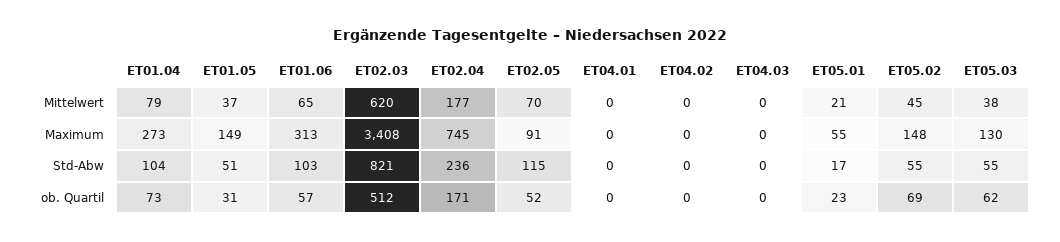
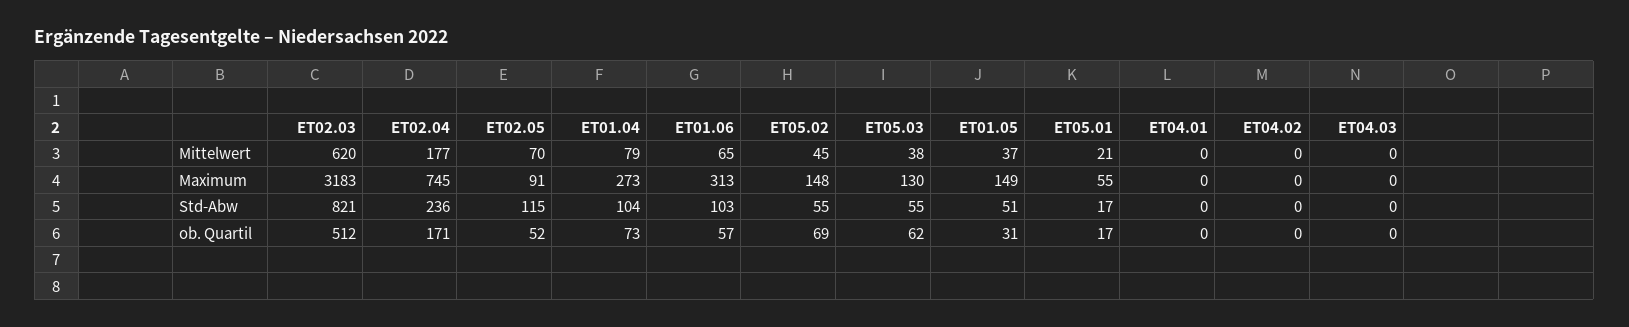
  {
    "ET01.04": {
      "Mittelwert": 79,
      "Maximum": 273,
      "Std-Abw": 104,
      "ob. Quartil": 73
    },
    "ET01.05": {
      "Mittelwert": 37,
      "Maximum": 149,
      "Std-Abw": 51,
      "ob. Quartil": 31
    },
    "ET01.06": {
      "Mittelwert": 65,
      "Maximum": 313,
      "Std-Abw": 103,
      "ob. Quartil": 57
    },
    "ET02.03": {
      "Mittelwert": 620,
-     "Maximum": 3408,
+     "Maximum": 3183,
      "Std-Abw": 821,
      "ob. Quartil": 512
    },
    "ET02.04": {
      "Mittelwert": 177,
      "Maximum": 745,
      "Std-Abw": 236,
      "ob. Quartil": 171
    },
    "ET02.05": {
      "Mittelwert": 70,
      "Maximum": 91,
      "Std-Abw": 115,
      "ob. Quartil": 52
    },
    "ET04.01": {
      "Mittelwert": 0,
      "Maximum": 0,
      "Std-Abw": 0,
      "ob. Quartil": 0
    },
    "ET04.02": {
      "Mittelwert": 0,
      "Maximum": 0,
      "Std-Abw": 0,
      "ob. Quartil": 0
    },
    "ET04.03": {
      "Mittelwert": 0,
      "Maximum": 0,
      "Std-Abw": 0,
      "ob. Quartil": 0
    },
    "ET05.01": {
      "Mittelwert": 21,
      "Maximum": 55,
      "Std-Abw": 17,
-     "ob. Quartil": 23
+     "ob. Quartil": 17
    },
    "ET05.02": {
      "Mittelwert": 45,
      "Maximum": 148,
      "Std-Abw": 55,
      "ob. Quartil": 69
    },
    "ET05.03": {
      "Mittelwert": 38,
      "Maximum": 130,
      "Std-Abw": 55,
      "ob. Quartil": 62
    }
  }

